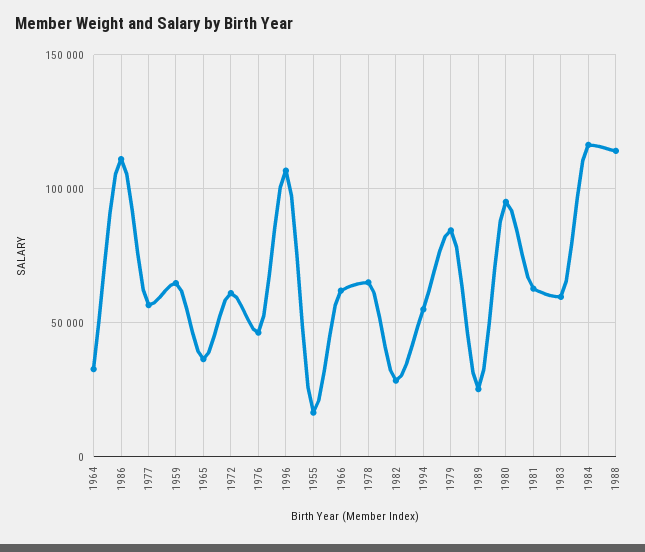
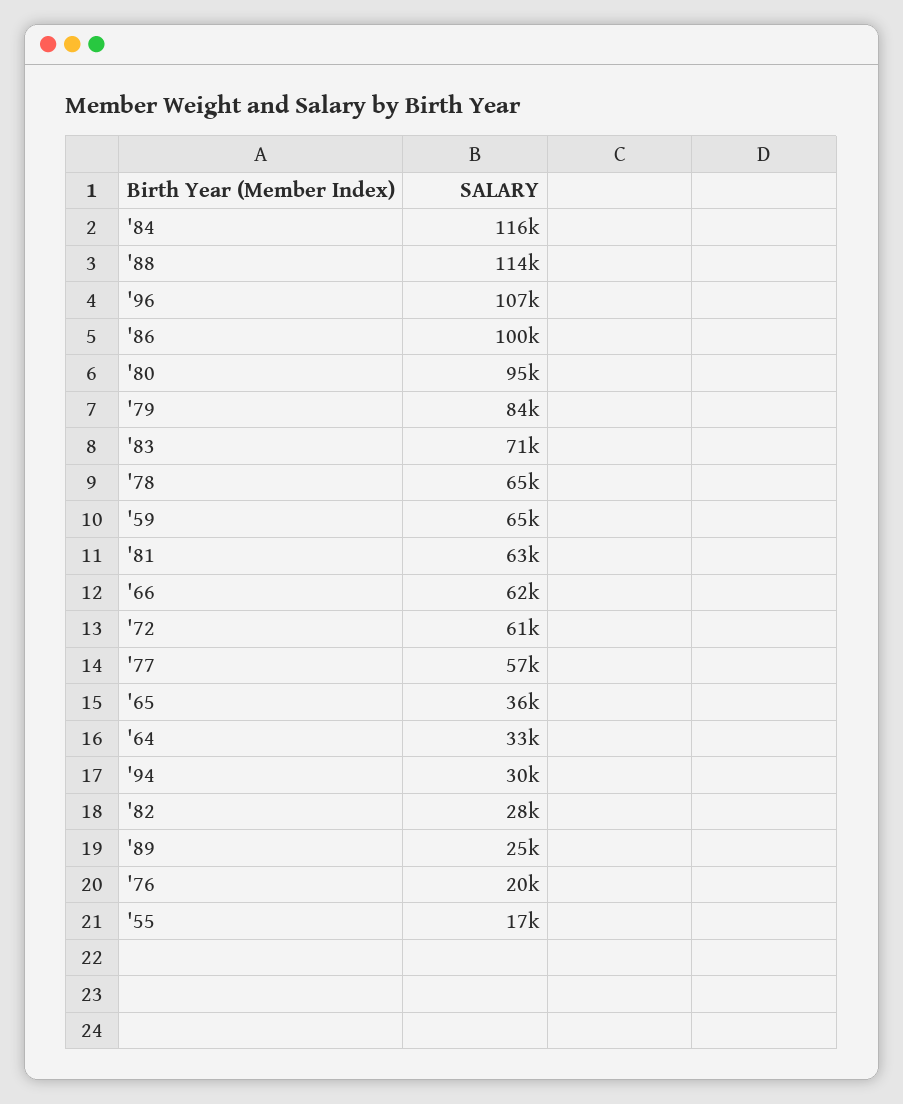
  {
    "1964": 33000,
-   "1986": 110000,
+   "1986": 100000,
    "1977": 57000,
    "1959": 65000,
    "1965": 36000,
    "1972": 61000,
-   "1976": 45000,
+   "1976": 20000,
    "1996": 107000,
    "1955": 17000,
    "1966": 62000,
    "1978": 65000,
    "1982": 28000,
-   "1994": 55000,
+   "1994": 30000,
    "1979": 84000,
    "1989": 25000,
    "1980": 95000,
    "1981": 63000,
-   "1983": 60000,
+   "1983": 71000,
    "1984": 116000,
    "1988": 114000
  }

